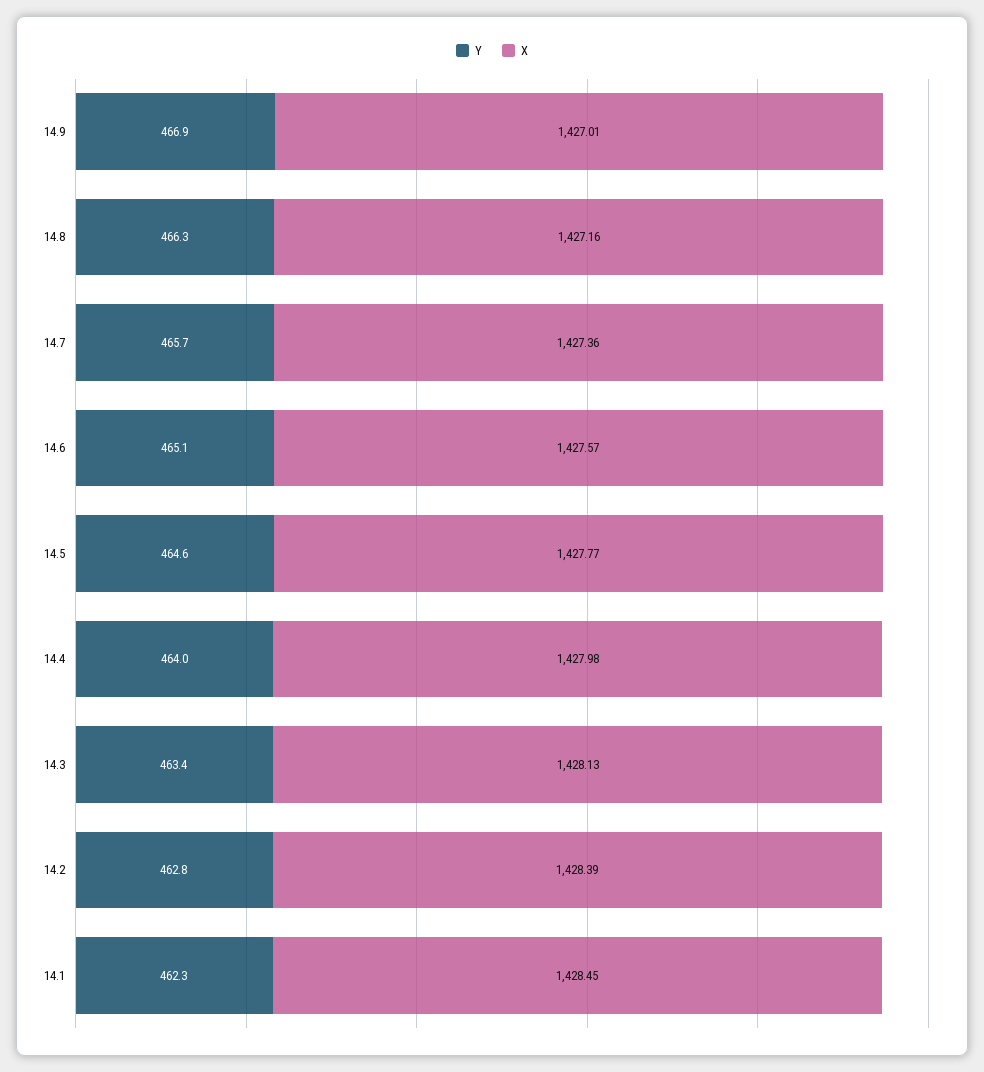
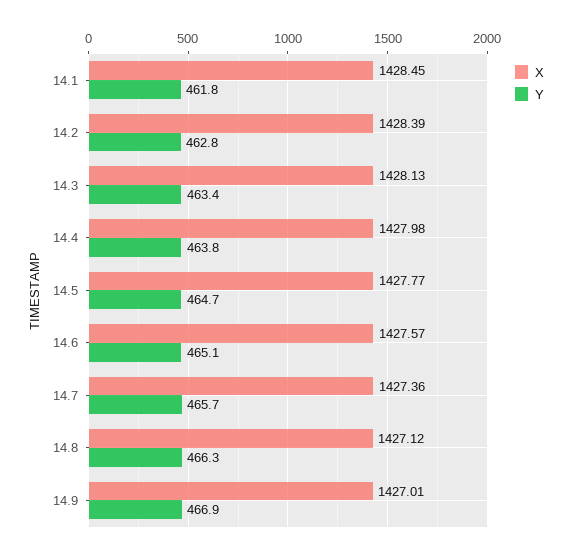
  {
    "Y": {
      "14.9": 466.9,
      "14.8": 466.3,
      "14.7": 465.7,
      "14.6": 465.1,
-     "14.5": 464.6,
+     "14.5": 464.7,
-     "14.4": 464,
+     "14.4": 463.8,
      "14.3": 463.4,
      "14.2": 462.8,
-     "14.1": 462.3
+     "14.1": 461.8
    },
    "X": {
      "14.9": 1427.01,
-     "14.8": 1427.16,
+     "14.8": 1427.12,
      "14.7": 1427.36,
      "14.6": 1427.57,
      "14.5": 1427.77,
      "14.4": 1427.98,
      "14.3": 1428.13,
      "14.2": 1428.39,
      "14.1": 1428.45
    }
  }

